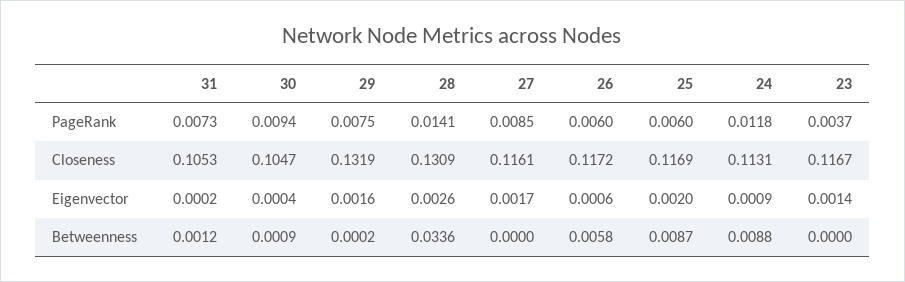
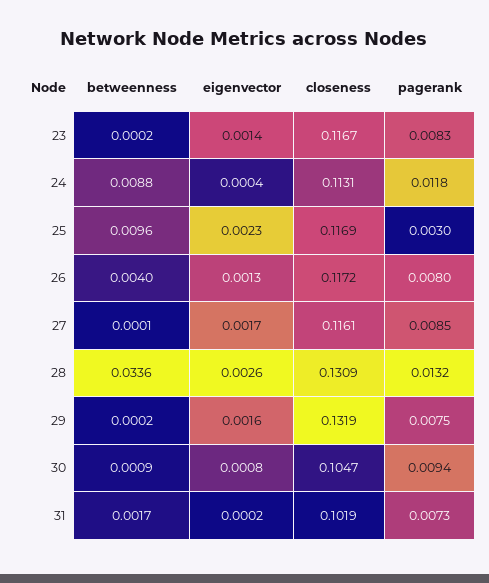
  {
    "31": {
      "PageRank": 0.0073,
-     "Closeness": 0.1053,
+     "Closeness": 0.1019,
      "Eigenvector": 0.0002,
-     "Betweenness": 0.0012
+     "Betweenness": 0.0017
    },
    "30": {
      "PageRank": 0.0094,
      "Closeness": 0.1047,
-     "Eigenvector": 0.0004,
+     "Eigenvector": 0.0008,
      "Betweenness": 0.0009
    },
    "29": {
      "PageRank": 0.0075,
      "Closeness": 0.1319,
      "Eigenvector": 0.0016,
      "Betweenness": 0.0002
    },
    "28": {
-     "PageRank": 0.0141,
+     "PageRank": 0.0132,
      "Closeness": 0.1309,
      "Eigenvector": 0.0026,
      "Betweenness": 0.0336
    },
    "27": {
      "PageRank": 0.0085,
      "Closeness": 0.1161,
      "Eigenvector": 0.0017,
-     "Betweenness": 0
+     "Betweenness": 0.0001
    },
    "26": {
-     "PageRank": 0.006,
+     "PageRank": 0.008,
      "Closeness": 0.1172,
-     "Eigenvector": 0.0006,
+     "Eigenvector": 0.0013,
-     "Betweenness": 0.0058
+     "Betweenness": 0.004
    },
    "25": {
-     "PageRank": 0.006,
+     "PageRank": 0.003,
      "Closeness": 0.1169,
-     "Eigenvector": 0.002,
+     "Eigenvector": 0.0023,
-     "Betweenness": 0.0087
+     "Betweenness": 0.0096
    },
    "24": {
      "PageRank": 0.0118,
      "Closeness": 0.1131,
-     "Eigenvector": 0.0009,
+     "Eigenvector": 0.0004,
      "Betweenness": 0.0088
    },
    "23": {
-     "PageRank": 0.0037,
+     "PageRank": 0.0083,
      "Closeness": 0.1167,
      "Eigenvector": 0.0014,
-     "Betweenness": 0
+     "Betweenness": 0.0002
    }
  }

